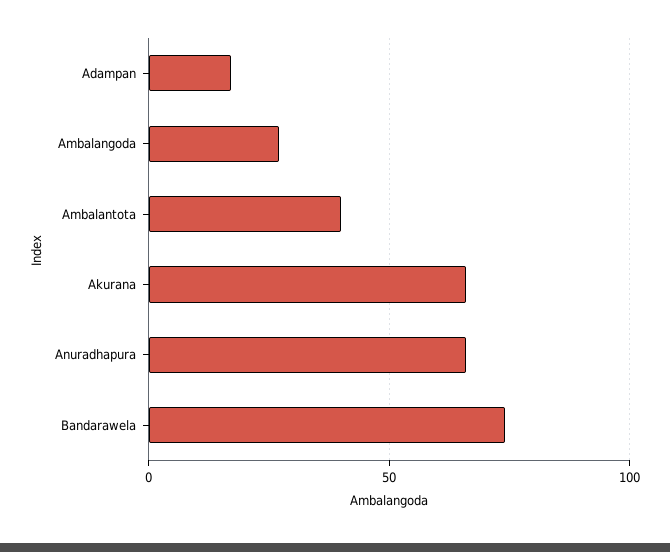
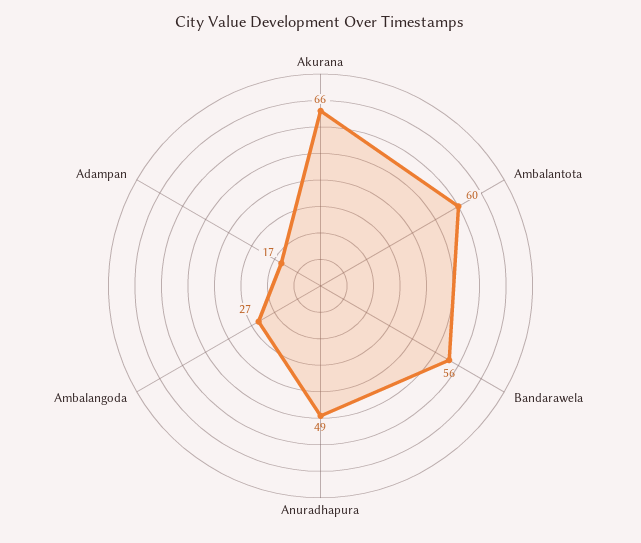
  {
    "Adampan": 17,
    "Ambalangoda": 27,
-   "Ambalantota": 40,
+   "Ambalantota": 60,
    "Akurana": 66,
-   "Anuradhapura": 65,
+   "Anuradhapura": 49,
-   "Bandarawela": 75
+   "Bandarawela": 56
  }

